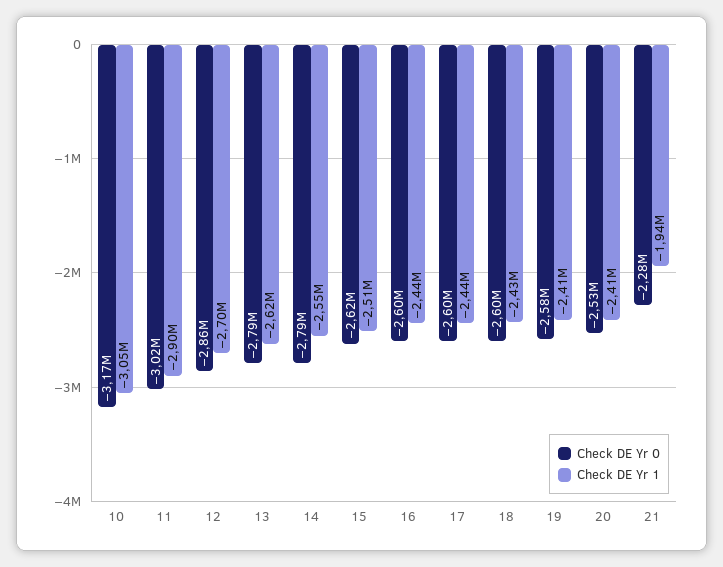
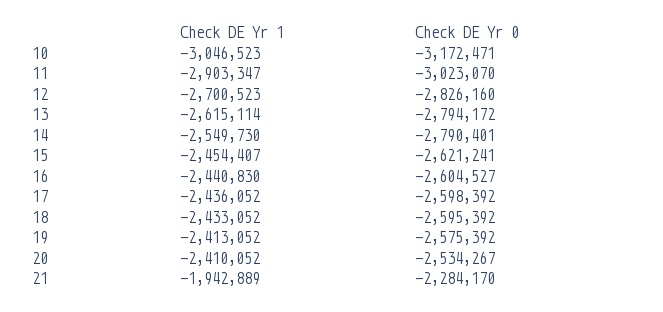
  {
    "Check DE Yr 0": {
      "10": -3172471,
      "11": -3023070,
-     "12": -2860000,
+     "12": -2826160,
      "13": -2794172,
      "14": -2790401,
      "15": -2621241,
      "16": -2604527,
      "17": -2598392,
      "18": -2595392,
      "19": -2575392,
      "20": -2534267,
      "21": -2284170
    },
    "Check DE Yr 1": {
      "10": -3046523,
      "11": -2903347,
      "12": -2700523,
      "13": -2615114,
      "14": -2549730,
-     "15": -2510000,
+     "15": -2454407,
      "16": -2440830,
      "17": -2436052,
      "18": -2433052,
      "19": -2413052,
      "20": -2410052,
      "21": -1942889
    }
  }

